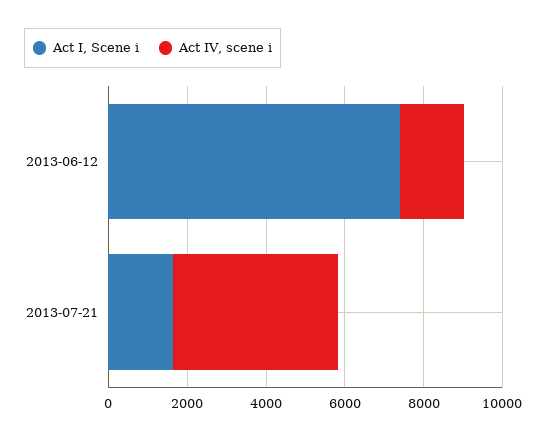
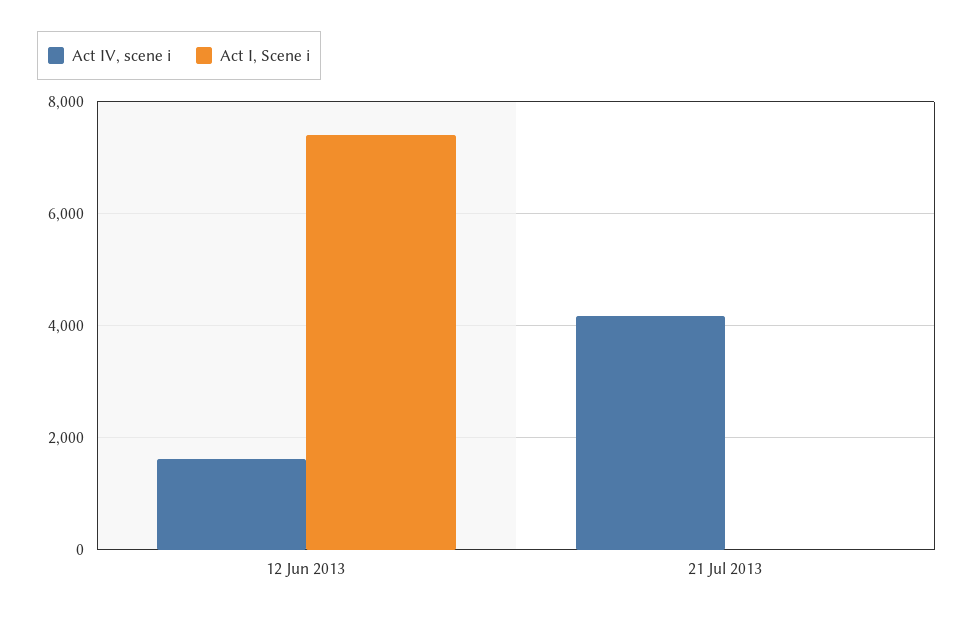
  {
    "Act I, Scene i": {
      "2013-06-12": 7400,
-     "2013-07-21": 1500
+     "2013-07-21": 0
    },
    "Act IV, scene i": {
      "2013-06-12": 1600,
      "2013-07-21": 4200
    }
  }

